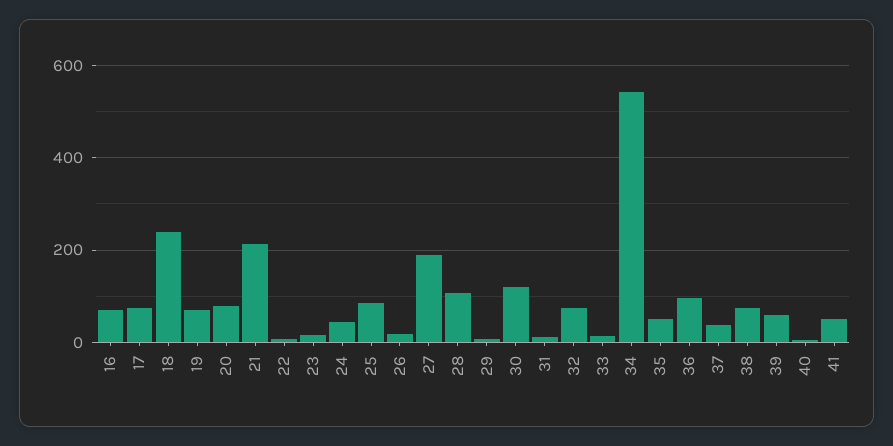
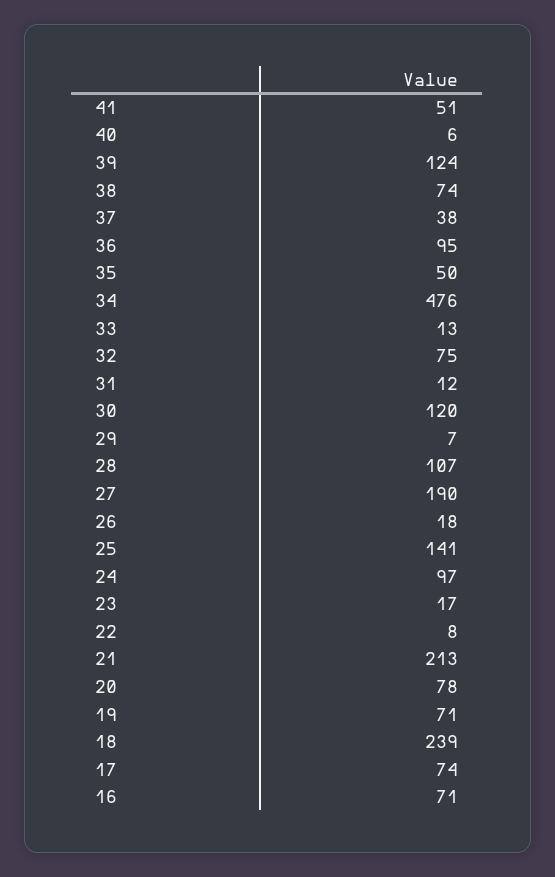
  {
    "16": 71,
    "17": 74,
    "18": 239,
    "19": 71,
    "20": 78,
    "21": 213,
    "22": 8,
    "23": 17,
-   "24": 40,
+   "24": 97,
-   "25": 80,
+   "25": 141,
    "26": 18,
    "27": 190,
    "28": 107,
    "29": 7,
    "30": 120,
    "31": 12,
    "32": 75,
    "33": 13,
-   "34": 540,
+   "34": 476,
    "35": 50,
    "36": 95,
    "37": 38,
    "38": 74,
-   "39": 60,
+   "39": 124,
    "40": 6,
    "41": 51
  }

